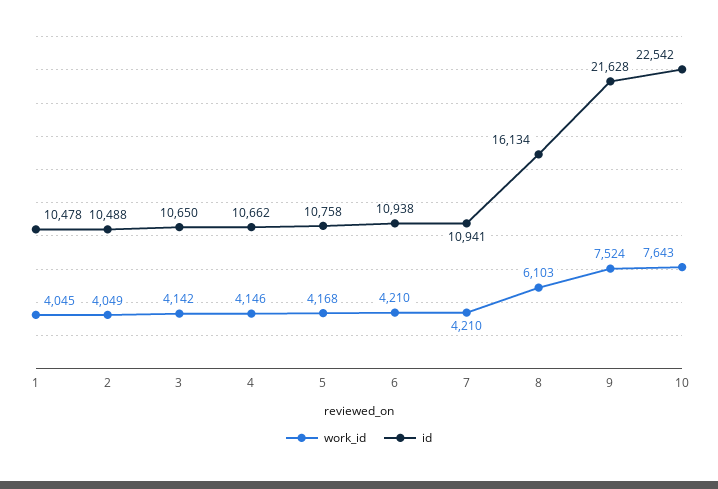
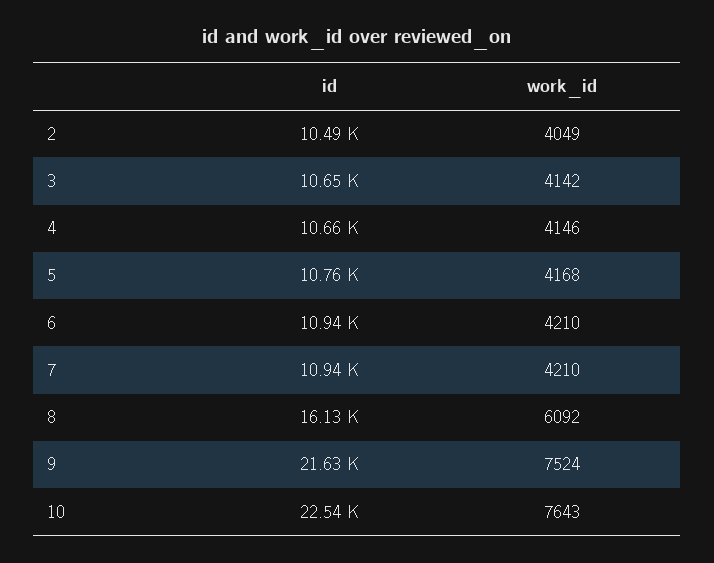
  {
    "work_id": {
-     "1": 4045,
      "2": 4049,
      "3": 4142,
      "4": 4146,
      "5": 4168,
      "6": 4210,
      "7": 4210,
-     "8": 6103,
+     "8": 6092,
      "9": 7524,
      "10": 7643
    },
    "id": {
-     "1": 10478,
      "2": 10488,
      "3": 10650,
      "4": 10662,
      "5": 10758,
      "6": 10938,
      "7": 10941,
      "8": 16134,
      "9": 21628,
      "10": 22542
    }
  }

